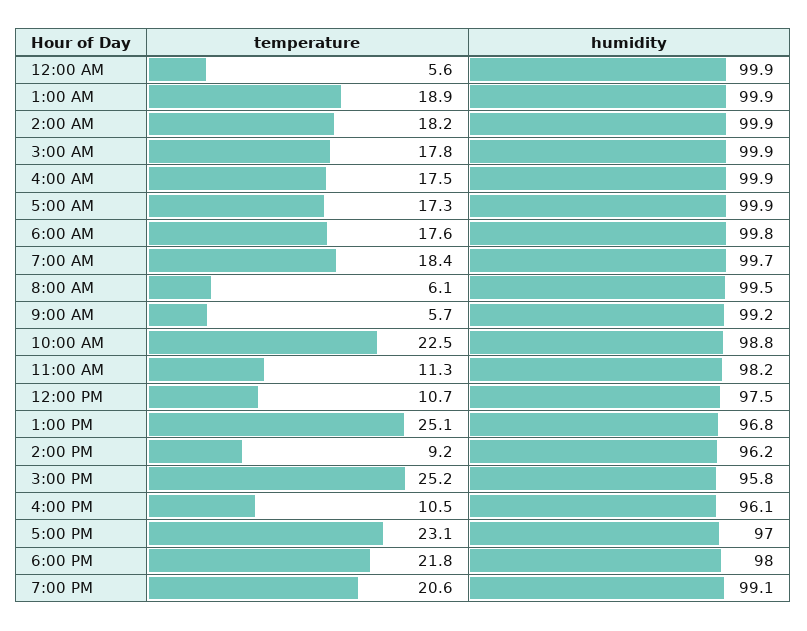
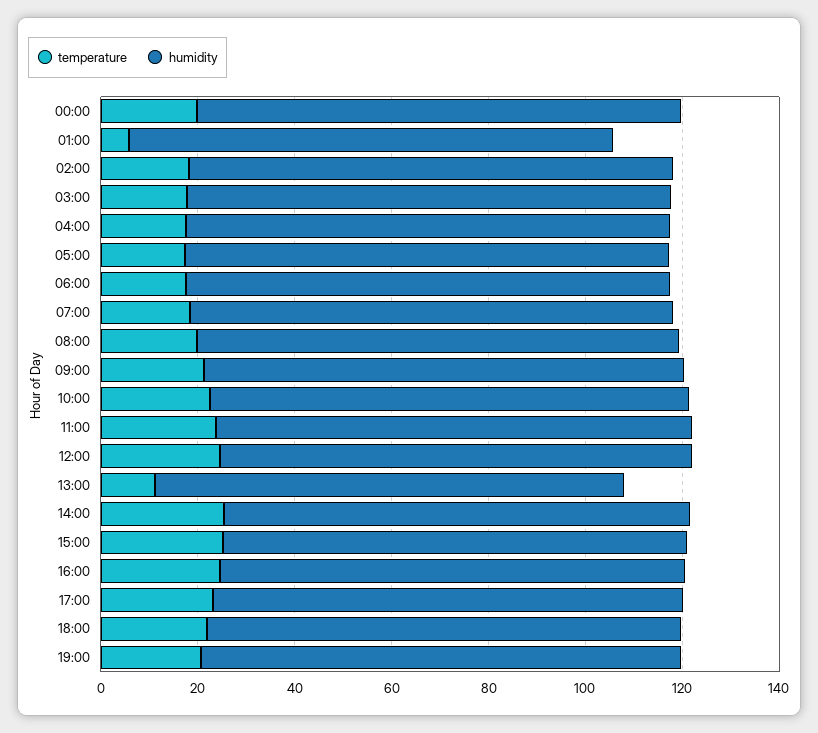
  {
    "temperature": {
-     "12:00 AM": 5.6,
+     "12:00 AM": 20,
-     "1:00 AM": 18.9,
+     "1:00 AM": 5,
      "2:00 AM": 18.2,
      "3:00 AM": 17.8,
      "4:00 AM": 17.5,
      "5:00 AM": 17.3,
      "6:00 AM": 17.6,
      "7:00 AM": 18.4,
-     "8:00 AM": 6.1,
+     "8:00 AM": 20,
-     "9:00 AM": 5.7,
+     "9:00 AM": 20,
      "10:00 AM": 22.5,
-     "11:00 AM": 11.3,
+     "11:00 AM": 25,
-     "12:00 PM": 10.7,
+     "12:00 PM": 25,
-     "1:00 PM": 25.1,
+     "1:00 PM": 10,
-     "2:00 PM": 9.2,
+     "2:00 PM": 25,
      "3:00 PM": 25.2,
-     "4:00 PM": 10.5,
+     "4:00 PM": 25,
      "5:00 PM": 23.1,
      "6:00 PM": 21.8,
      "7:00 PM": 20.6
    },
    "humidity": {
      "12:00 AM": 99.9,
      "1:00 AM": 99.9,
      "2:00 AM": 99.9,
      "3:00 AM": 99.9,
      "4:00 AM": 99.9,
      "5:00 AM": 99.9,
      "6:00 AM": 99.8,
      "7:00 AM": 99.7,
      "8:00 AM": 99.5,
      "9:00 AM": 99.2,
      "10:00 AM": 98.8,
      "11:00 AM": 98.2,
      "12:00 PM": 97.5,
      "1:00 PM": 96.8,
      "2:00 PM": 96.2,
      "3:00 PM": 95.8,
      "4:00 PM": 96.1,
      "5:00 PM": 97,
      "6:00 PM": 98,
      "7:00 PM": 99.1
    }
  }

